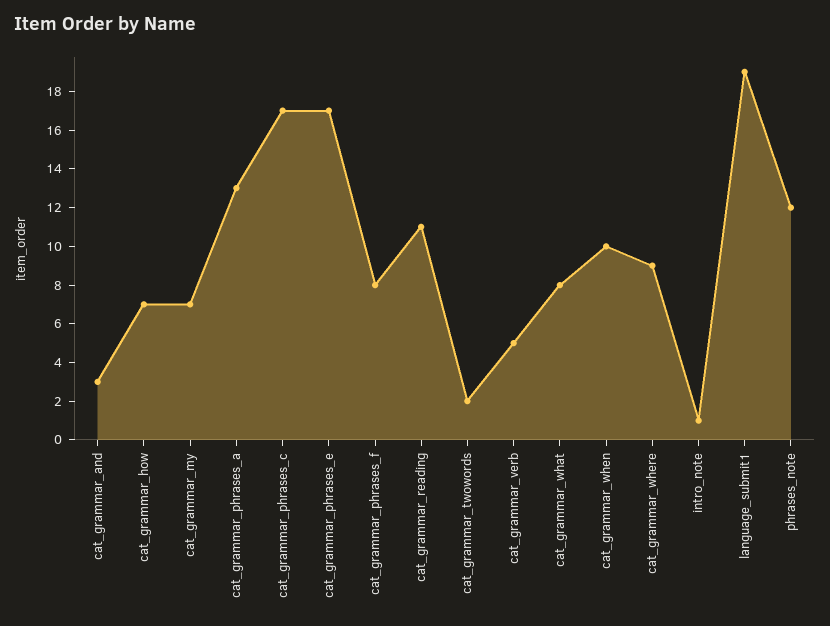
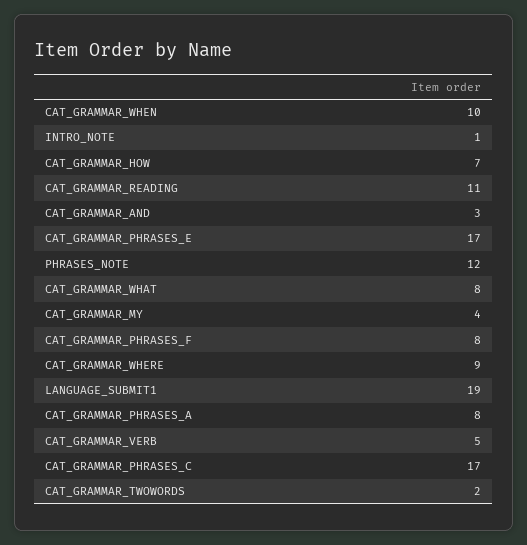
  {
    "cat_grammar_and": 3,
    "cat_grammar_how": 7,
-   "cat_grammar_my": 7,
+   "cat_grammar_my": 4,
-   "cat_grammar_phrases_a": 13,
+   "cat_grammar_phrases_a": 8,
    "cat_grammar_phrases_c": 17,
    "cat_grammar_phrases_e": 17,
    "cat_grammar_phrases_f": 8,
    "cat_grammar_reading": 11,
    "cat_grammar_twowords": 2,
    "cat_grammar_verb": 5,
    "cat_grammar_what": 8,
    "cat_grammar_when": 10,
    "cat_grammar_where": 9,
    "intro_note": 1,
    "language_submit1": 19,
    "phrases_note": 12
  }

